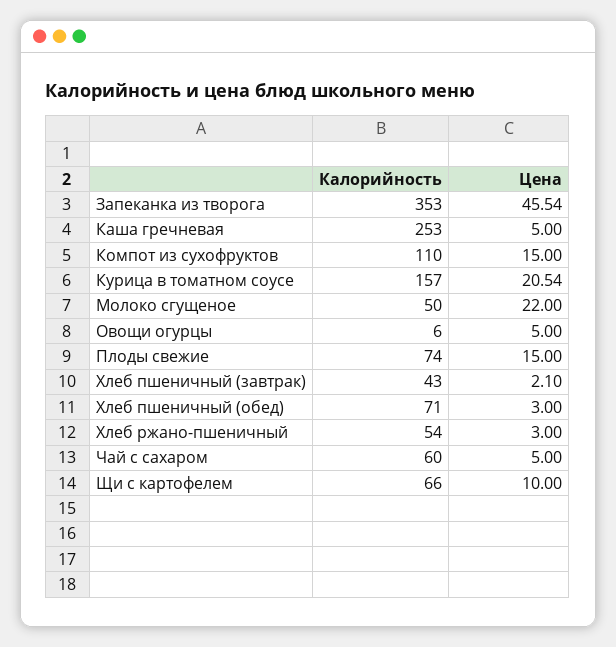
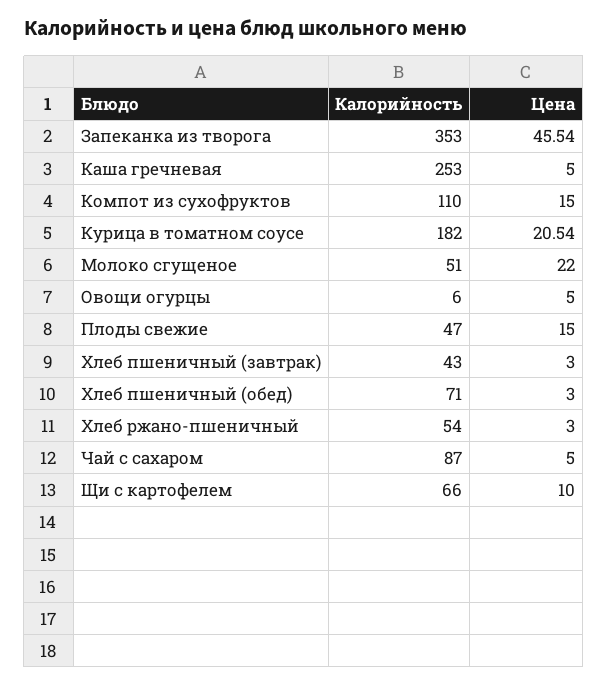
  {
    "Калорийность": {
      "Запеканка из творога": 353,
      "Каша гречневая": 253,
      "Компот из сухофруктов": 110,
-     "Курица в томатном соусе": 157,
+     "Курица в томатном соусе": 182,
-     "Молоко сгущеное": 50,
+     "Молоко сгущеное": 51,
      "Овощи огурцы": 6,
-     "Плоды свежие": 74,
+     "Плоды свежие": 47,
      "Хлеб пшеничный (завтрак)": 43,
      "Хлеб пшеничный (обед)": 71,
      "Хлеб ржано-пшеничный": 54,
-     "Чай с сахаром": 60,
+     "Чай с сахаром": 87,
      "Щи с картофелем": 66
    },
    "Цена": {
      "Запеканка из творога": 45.54,
      "Каша гречневая": 5,
      "Компот из сухофруктов": 15,
      "Курица в томатном соусе": 20.54,
      "Молоко сгущеное": 22,
      "Овощи огурцы": 5,
      "Плоды свежие": 15,
-     "Хлеб пшеничный (завтрак)": 2.1,
+     "Хлеб пшеничный (завтрак)": 3,
      "Хлеб пшеничный (обед)": 3,
      "Хлеб ржано-пшеничный": 3,
      "Чай с сахаром": 5,
      "Щи с картофелем": 10
    }
  }

